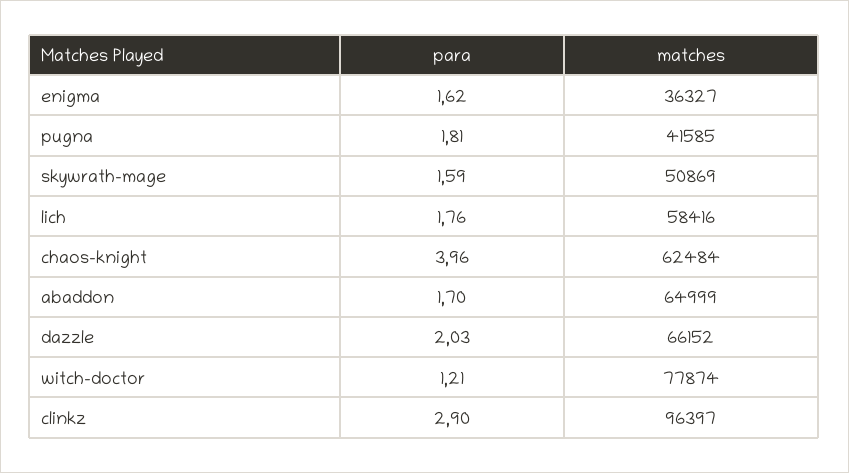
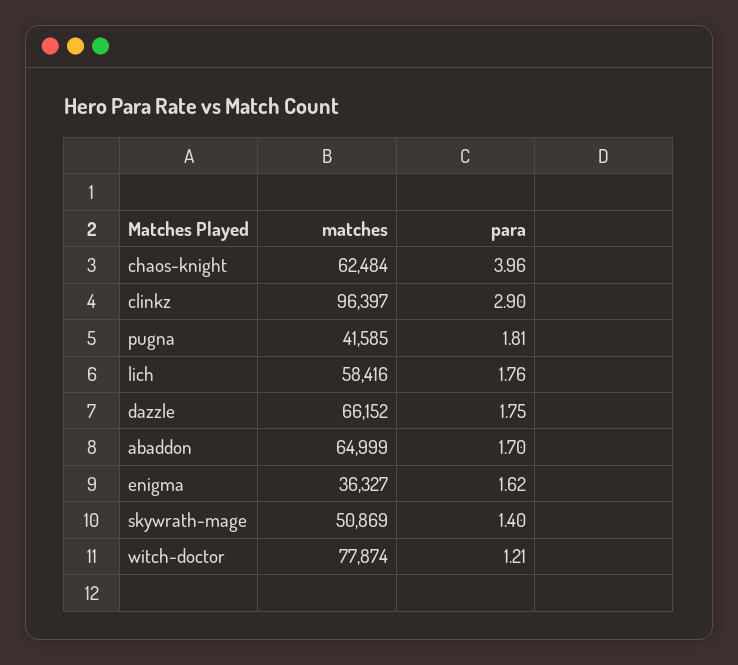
  {
    "para": {
      "enigma": 1.62,
      "pugna": 1.81,
-     "skywrath-mage": 1.59,
+     "skywrath-mage": 1.4,
      "lich": 1.76,
      "chaos-knight": 3.96,
      "abaddon": 1.7,
-     "dazzle": 2.03,
+     "dazzle": 1.75,
      "witch-doctor": 1.21,
      "clinkz": 2.9
    },
    "matches": {
      "enigma": 36327,
      "pugna": 41585,
      "skywrath-mage": 50869,
      "lich": 58416,
      "chaos-knight": 62484,
      "abaddon": 64999,
      "dazzle": 66152,
      "witch-doctor": 77874,
      "clinkz": 96397
    }
  }

